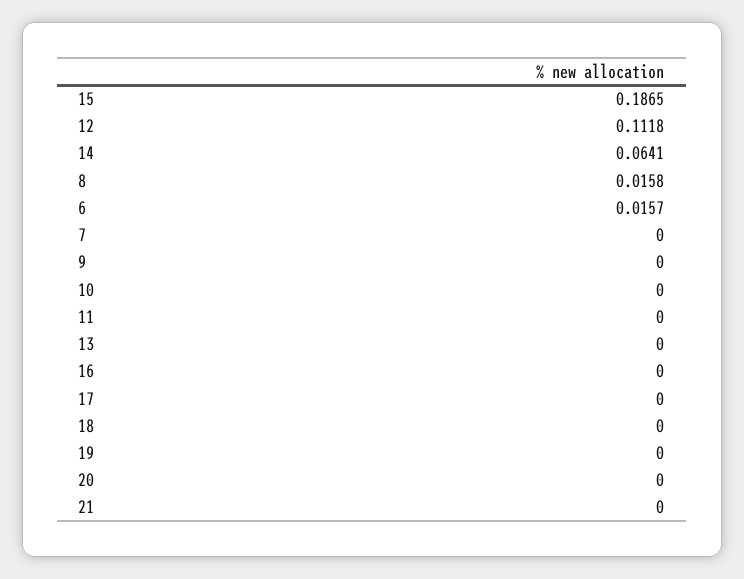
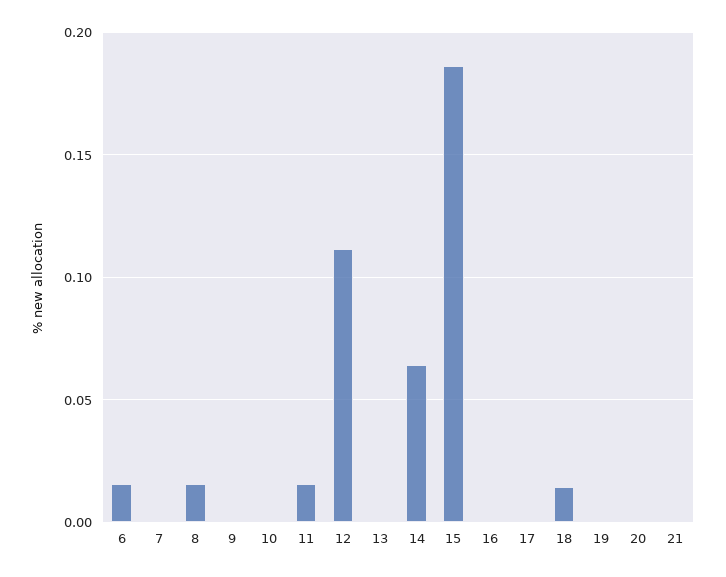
  {
    "15": 0.1865,
    "12": 0.1118,
    "14": 0.0641,
    "8": 0.0158,
    "6": 0.0157,
    "7": 0,
    "9": 0,
    "10": 0,
-   "11": 0,
+   "11": 0.015,
    "13": 0,
    "16": 0,
    "17": 0,
-   "18": 0,
+   "18": 0.015,
    "19": 0,
    "20": 0,
    "21": 0
  }

